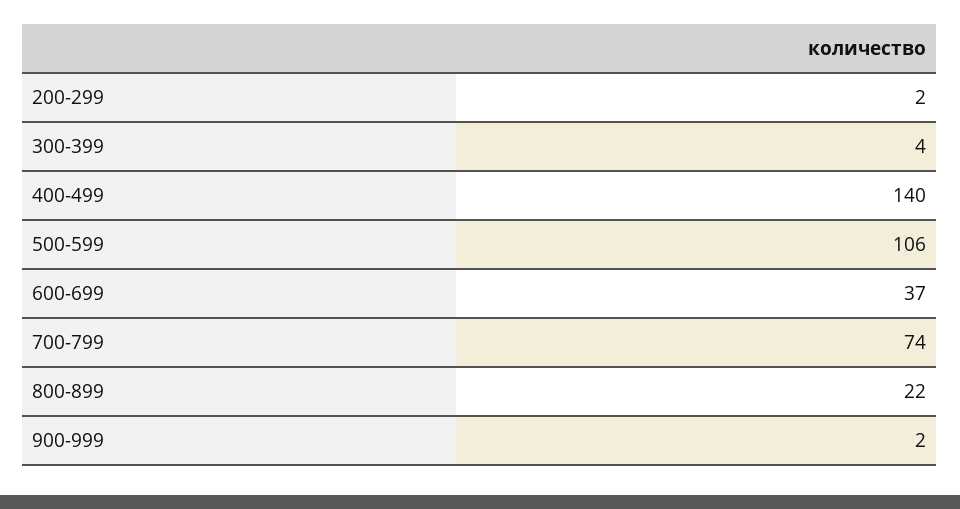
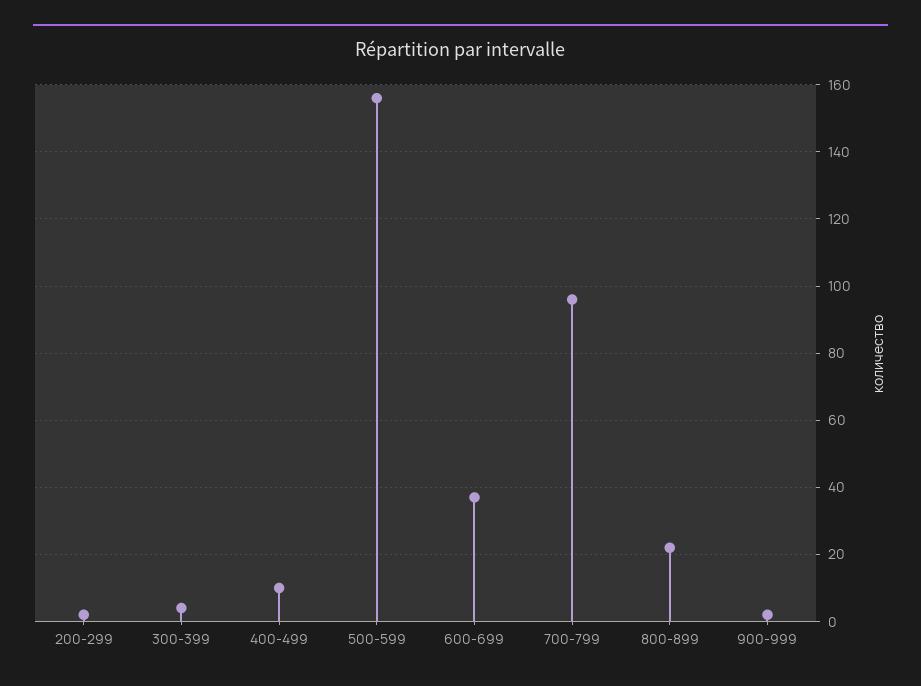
  {
    "200-299": 2,
    "300-399": 4,
-   "400-499": 140,
+   "400-499": 10,
-   "500-599": 106,
+   "500-599": 155,
    "600-699": 37,
-   "700-799": 74,
+   "700-799": 95,
    "800-899": 22,
    "900-999": 2
  }

